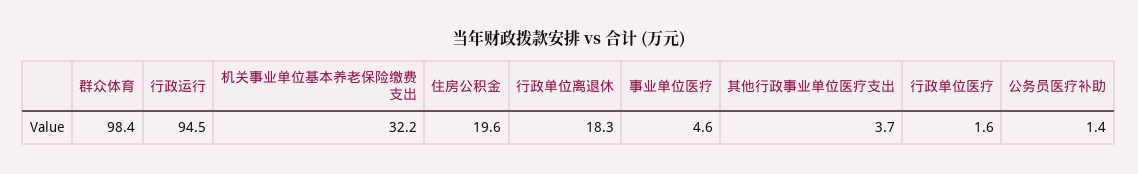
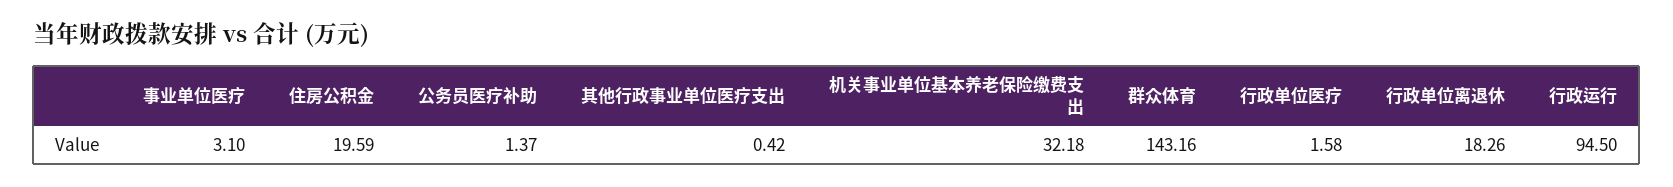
  {
-   "群众体育": 98.4,
+   "群众体育": 143.16,
    "行政运行": 94.5,
    "机关事业单位基本养老保险缴费支出": 32.18,
    "住房公积金": 19.59,
    "行政单位离退休": 18.26,
-   "事业单位医疗": 4.6,
+   "事业单位医疗": 3.1,
-   "其他行政事业单位医疗支出": 3.7,
+   "其他行政事业单位医疗支出": 0.42,
    "行政单位医疗": 1.58,
    "公务员医疗补助": 1.37
  }

